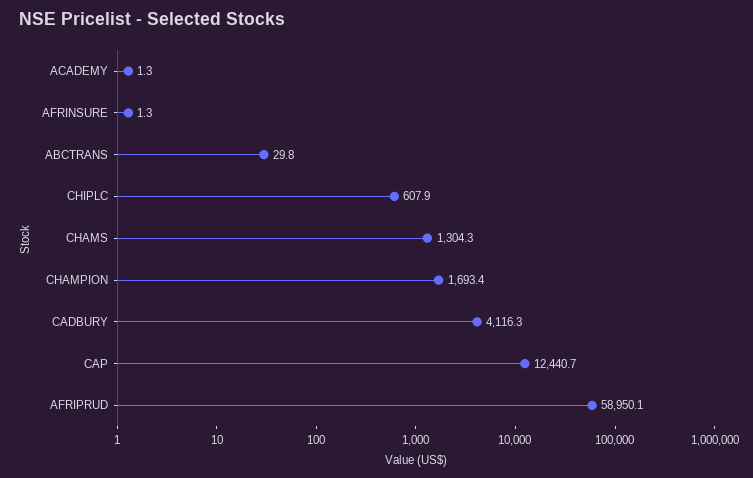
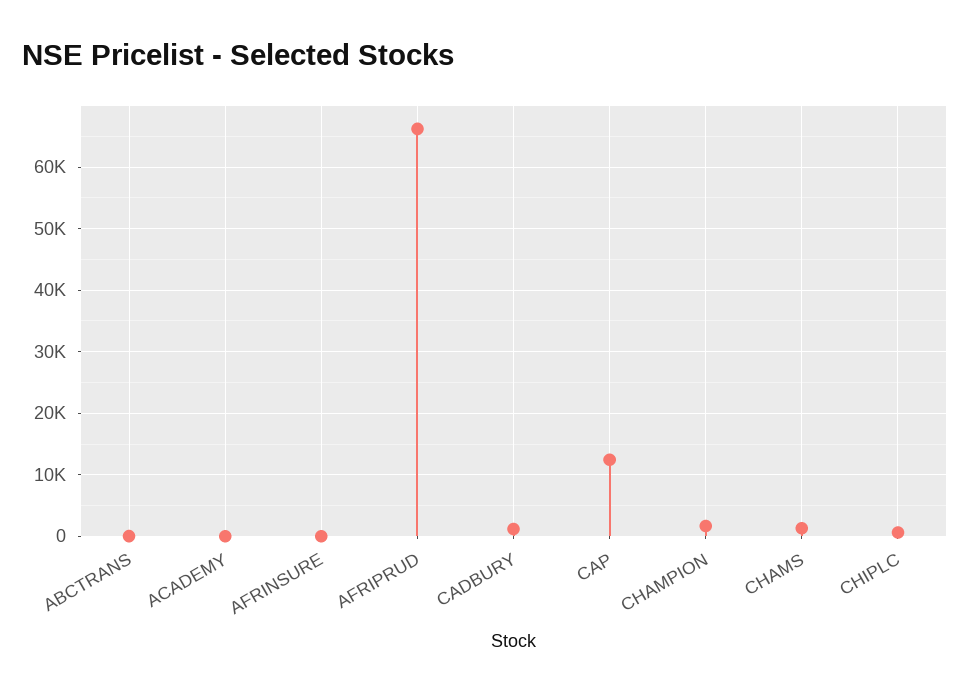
  {
    "ACADEMY": 1.3,
    "AFRINSURE": 1.3,
    "ABCTRANS": 29.8,
    "CHIPLC": 607.9,
    "CHAMS": 1304.3,
    "CHAMPION": 1693.4,
-   "CADBURY": 4116.3,
+   "CADBURY": 1000,
    "CAP": 12440.7,
-   "AFRIPRUD": 58950.1
+   "AFRIPRUD": 66000
  }

